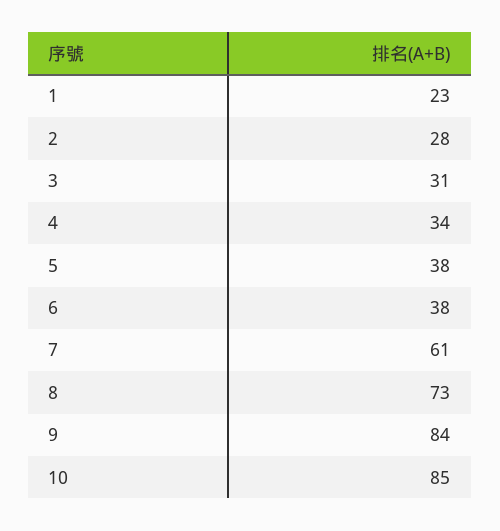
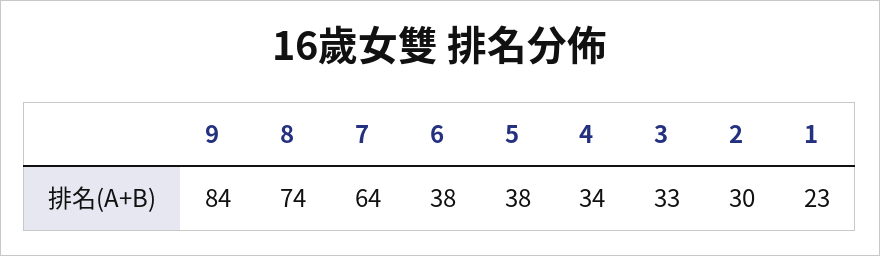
  {
    "1": 23,
-   "2": 28,
+   "2": 30,
-   "3": 31,
+   "3": 33,
    "4": 34,
    "5": 38,
    "6": 38,
-   "7": 61,
+   "7": 64,
-   "8": 73,
+   "8": 74,
-   "9": 84,
+   "9": 84
-   "10": 85
  }

